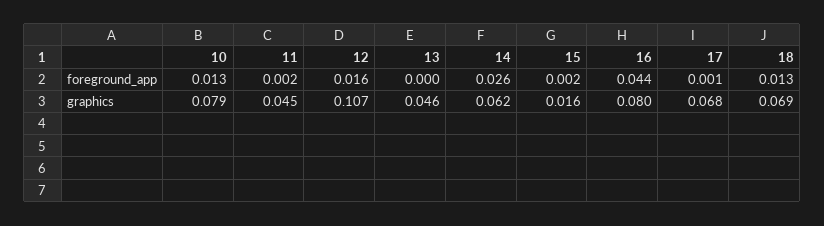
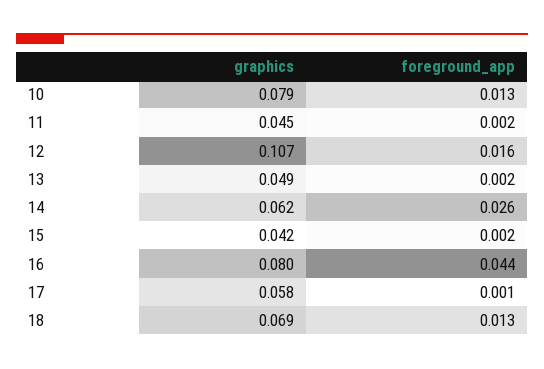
  {
    "10": {
      "foreground_app": 0.013,
      "graphics": 0.079
    },
    "11": {
      "foreground_app": 0.002,
      "graphics": 0.045
    },
    "12": {
      "foreground_app": 0.016,
      "graphics": 0.107
    },
    "13": {
-     "foreground_app": 0,
+     "foreground_app": 0.002,
-     "graphics": 0.046
+     "graphics": 0.049
    },
    "14": {
      "foreground_app": 0.026,
      "graphics": 0.062
    },
    "15": {
      "foreground_app": 0.002,
-     "graphics": 0.016
+     "graphics": 0.042
    },
    "16": {
      "foreground_app": 0.044,
      "graphics": 0.08
    },
    "17": {
      "foreground_app": 0.001,
-     "graphics": 0.068
+     "graphics": 0.058
    },
    "18": {
      "foreground_app": 0.013,
      "graphics": 0.069
    }
  }

